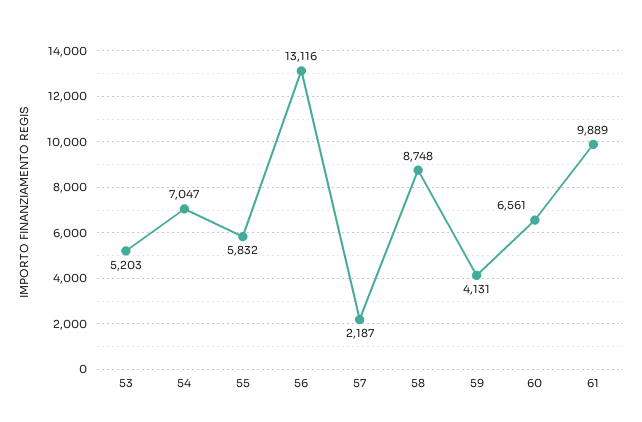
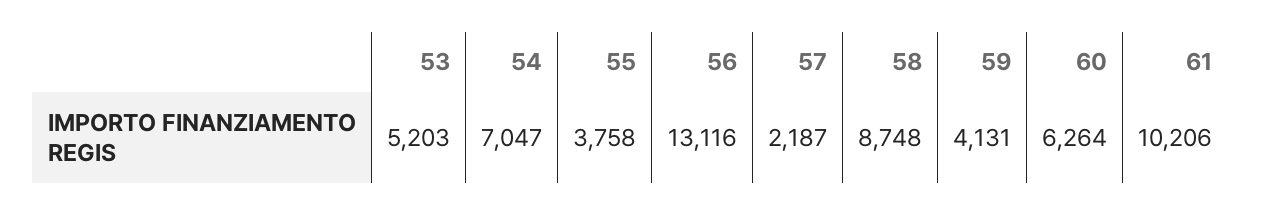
  {
    "53": 5203,
    "54": 7047,
-   "55": 5832,
+   "55": 3758,
    "56": 13116,
    "57": 2187,
    "58": 8748,
    "59": 4131,
-   "60": 6561,
+   "60": 6264,
-   "61": 9889
+   "61": 10206
  }

